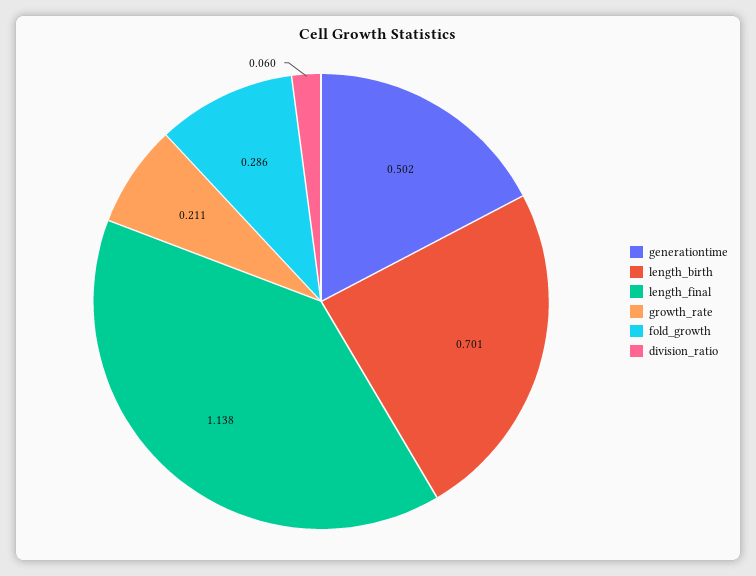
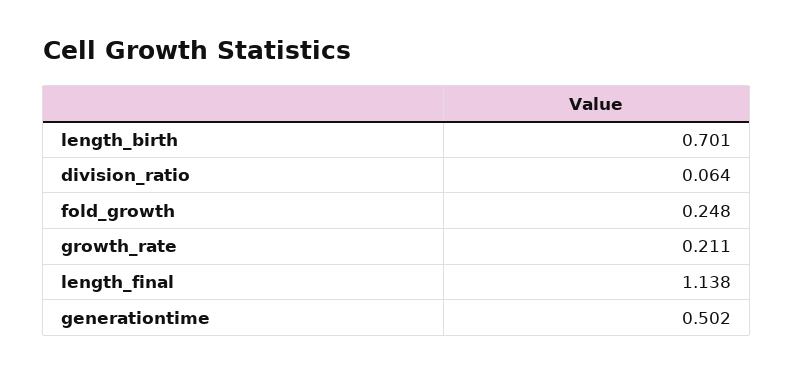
  {
    "generationtime": 0.502,
    "length_birth": 0.701,
    "length_final": 1.138,
    "growth_rate": 0.211,
-   "fold_growth": 0.286,
+   "fold_growth": 0.248,
-   "division_ratio": 0.06
+   "division_ratio": 0.064
  }

